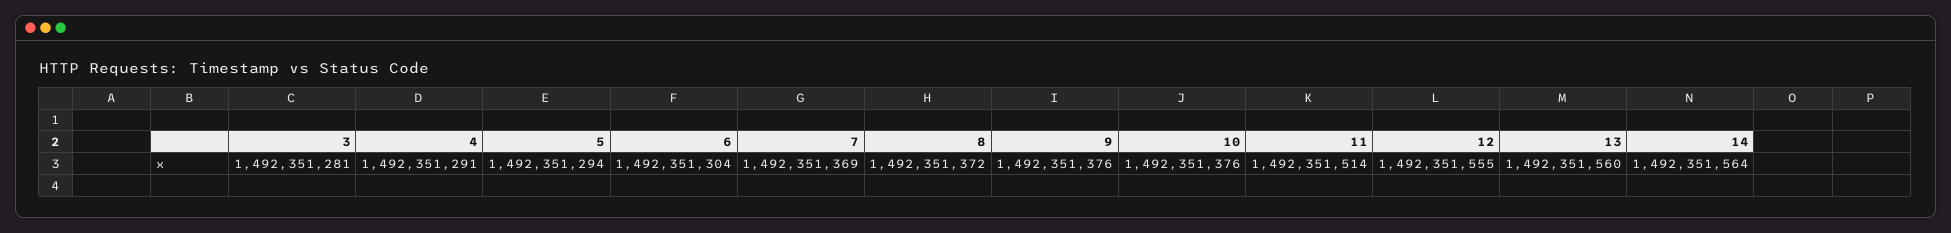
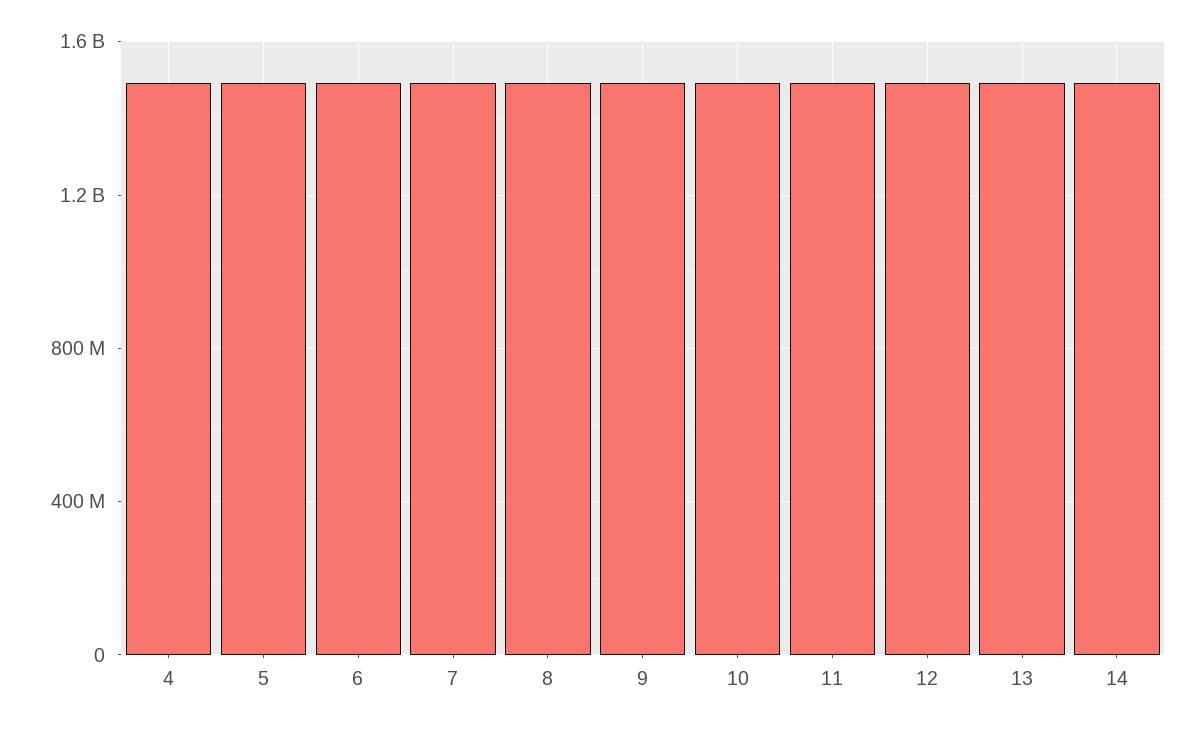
  {
-   "3": 1492351281,
    "4": 1492351291,
    "5": 1492351294,
    "6": 1492351304,
    "7": 1492351369,
    "8": 1492351372,
    "9": 1492351376,
    "10": 1492351376,
    "11": 1492351514,
    "12": 1492351555,
    "13": 1492351560,
    "14": 1492351564
  }

